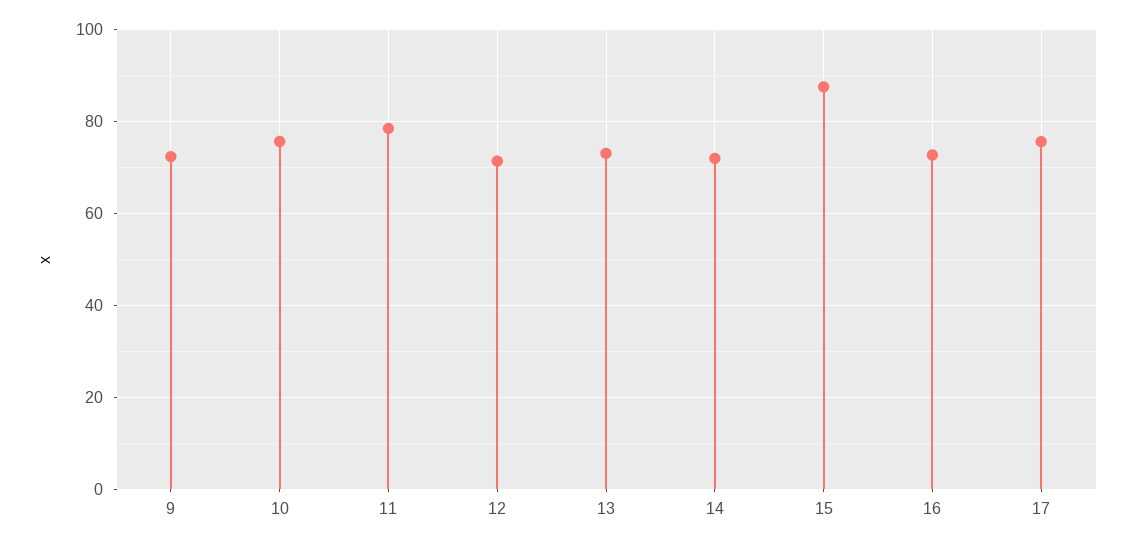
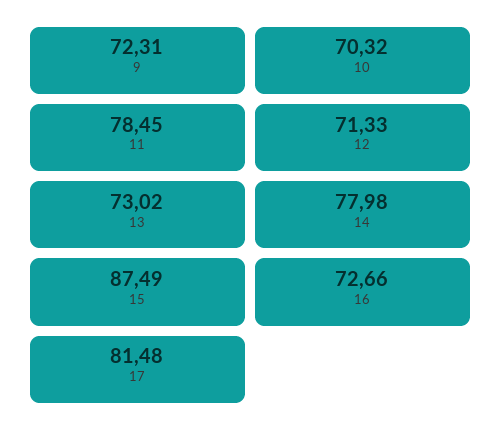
  {
    "9": 72.31,
-   "10": 76,
+   "10": 70.32,
    "11": 78.45,
    "12": 71.33,
    "13": 73.02,
-   "14": 72,
+   "14": 77.98,
    "15": 87.49,
    "16": 72.66,
-   "17": 76
+   "17": 81.48
  }

